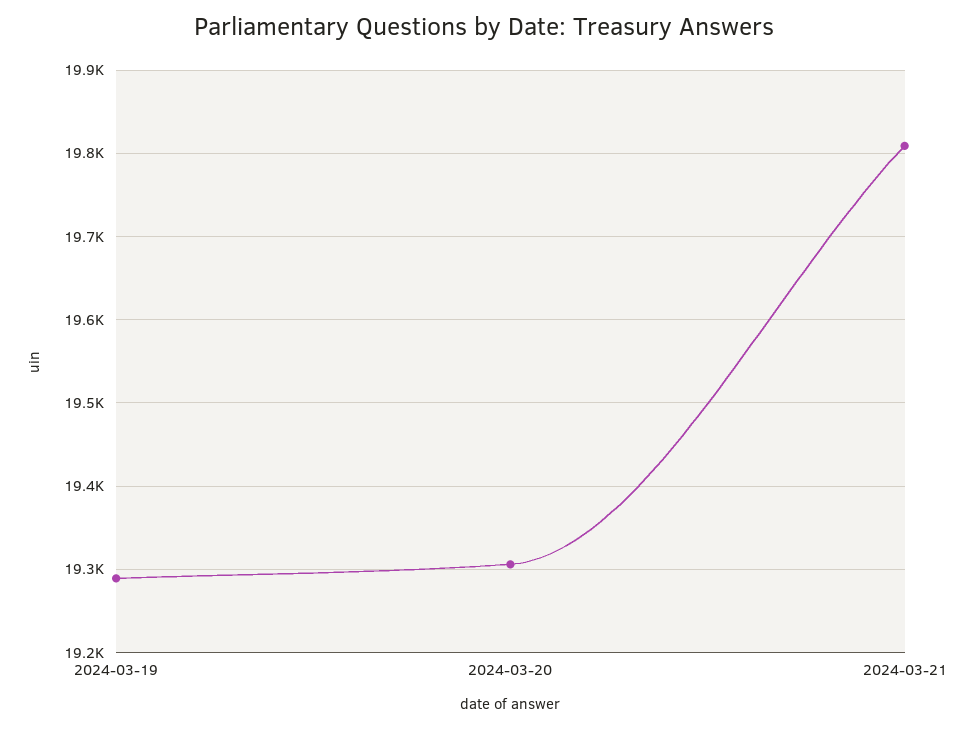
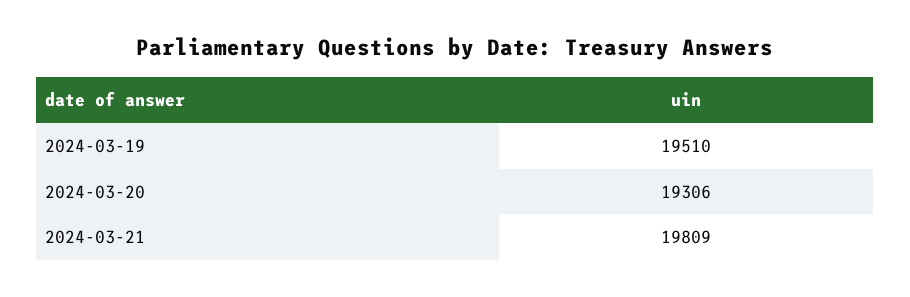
  {
-   "2024-03-19": 19290,
+   "2024-03-19": 19510,
    "2024-03-20": 19306,
    "2024-03-21": 19809
  }

